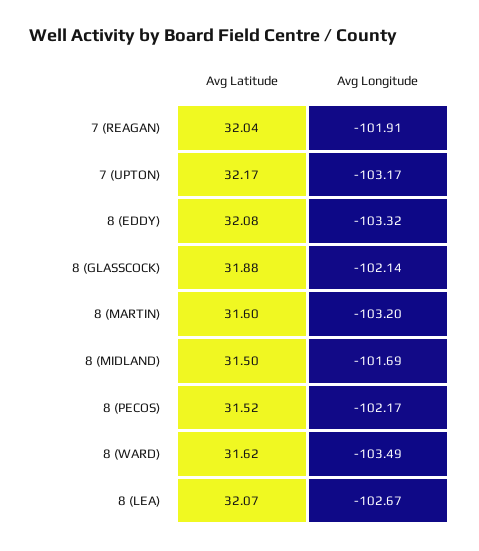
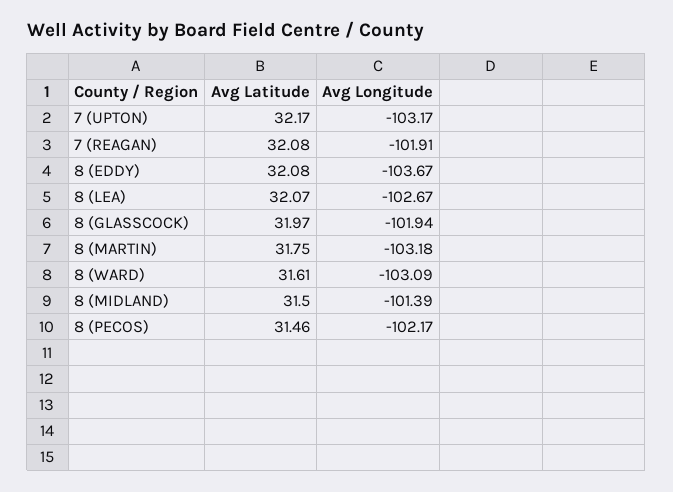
  {
    "Avg Latitude": {
-     "7 (REAGAN)": 32.04,
+     "7 (REAGAN)": 32.08,
      "7 (UPTON)": 32.17,
      "8 (EDDY)": 32.08,
-     "8 (GLASSCOCK)": 31.88,
+     "8 (GLASSCOCK)": 31.97,
-     "8 (MARTIN)": 31.6,
+     "8 (MARTIN)": 31.75,
      "8 (MIDLAND)": 31.5,
-     "8 (PECOS)": 31.52,
+     "8 (PECOS)": 31.46,
-     "8 (WARD)": 31.62,
+     "8 (WARD)": 31.61,
      "8 (LEA)": 32.07
    },
    "Avg Longitude": {
      "7 (REAGAN)": -101.91,
      "7 (UPTON)": -103.17,
-     "8 (EDDY)": -103.32,
+     "8 (EDDY)": -103.67,
-     "8 (GLASSCOCK)": -102.14,
+     "8 (GLASSCOCK)": -101.94,
-     "8 (MARTIN)": -103.2,
+     "8 (MARTIN)": -103.18,
-     "8 (MIDLAND)": -101.69,
+     "8 (MIDLAND)": -101.39,
      "8 (PECOS)": -102.17,
-     "8 (WARD)": -103.49,
+     "8 (WARD)": -103.09,
      "8 (LEA)": -102.67
    }
  }

